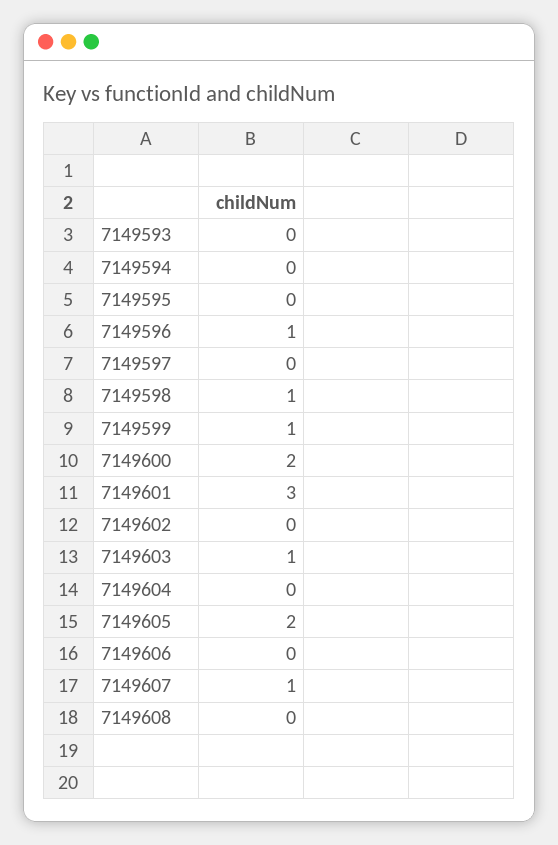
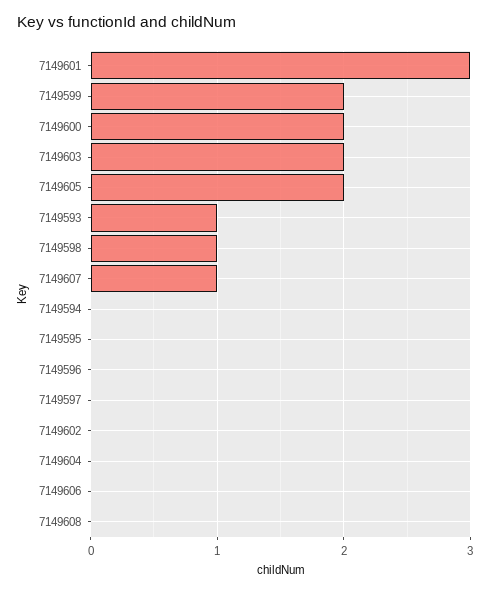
  {
-   "7149593": 0,
+   "7149593": 1,
    "7149594": 0,
    "7149595": 0,
-   "7149596": 1,
+   "7149596": 0,
    "7149597": 0,
    "7149598": 1,
-   "7149599": 1,
+   "7149599": 2,
    "7149600": 2,
    "7149601": 3,
    "7149602": 0,
-   "7149603": 1,
+   "7149603": 2,
    "7149604": 0,
    "7149605": 2,
    "7149606": 0,
    "7149607": 1,
    "7149608": 0
  }

